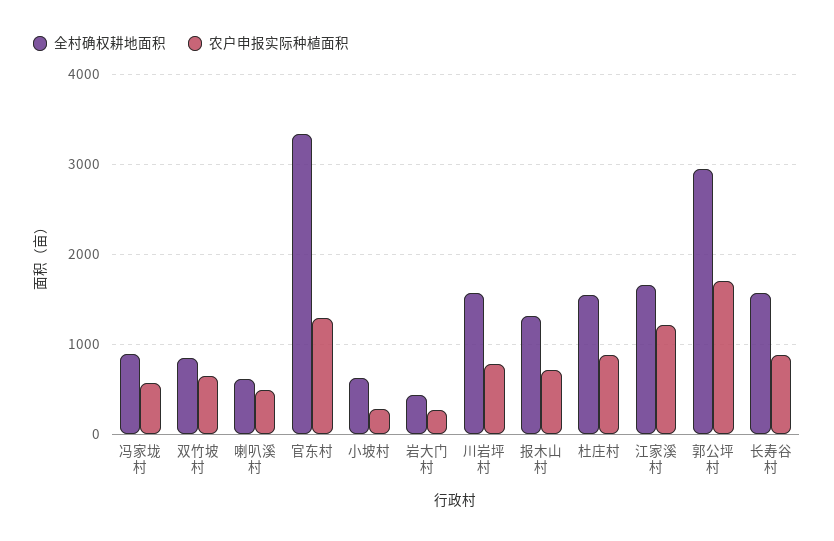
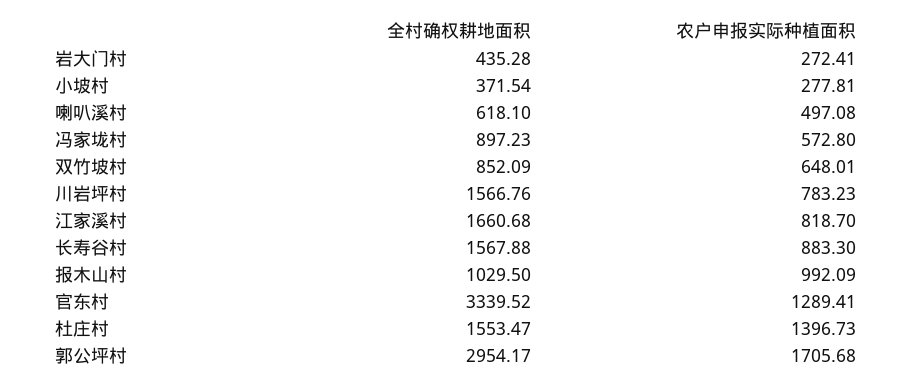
  {
    "全村确权耕地面积": {
      "冯家垅村": 897.23,
      "双竹坡村": 852.09,
      "喇叭溪村": 618.1,
      "官东村": 3339.52,
-     "小坡村": 600,
+     "小坡村": 371.54,
      "岩大门村": 435.28,
      "川岩坪村": 1566.76,
-     "报木山村": 1300,
+     "报木山村": 1029.5,
      "杜庄村": 1553.47,
      "江家溪村": 1660.68,
      "郭公坪村": 2954.17,
      "长寿谷村": 1567.88
    },
    "农户申报实际种植面积": {
      "冯家垅村": 572.8,
      "双竹坡村": 648.01,
      "喇叭溪村": 497.08,
      "官东村": 1289.41,
      "小坡村": 277.81,
      "岩大门村": 272.41,
      "川岩坪村": 783.23,
-     "报木山村": 700,
+     "报木山村": 992.09,
-     "杜庄村": 900,
+     "杜庄村": 1396.73,
-     "江家溪村": 1200,
+     "江家溪村": 818.7,
      "郭公坪村": 1705.68,
      "长寿谷村": 883.3
    }
  }

